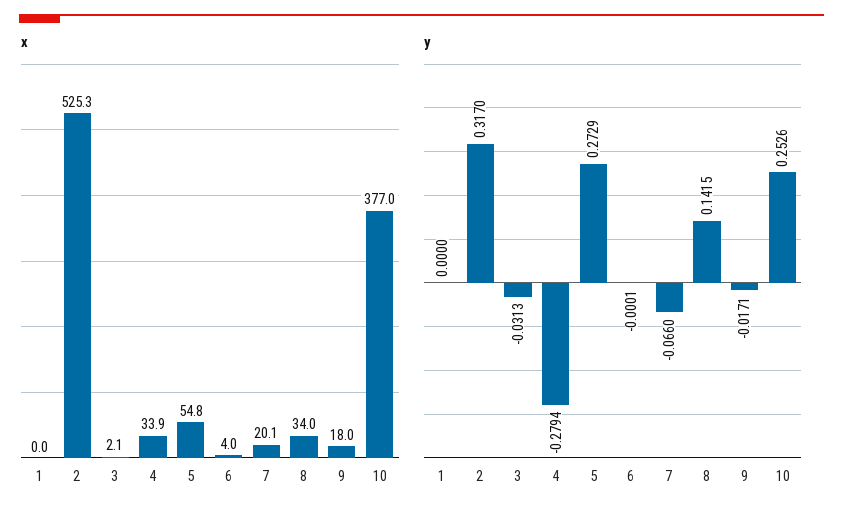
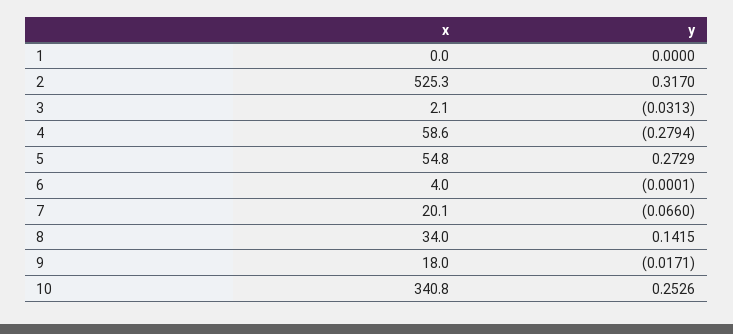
  {
    "x": {
      "1": 0,
      "2": 525.3,
      "3": 2.1,
-     "4": 33.9,
+     "4": 58.6,
      "5": 54.8,
      "6": 4,
      "7": 20.1,
      "8": 34,
      "9": 18,
-     "10": 377
+     "10": 340.8
    },
    "y": {
      "1": 0,
      "2": 0.317,
      "3": -0.0313,
      "4": -0.2794,
      "5": 0.2729,
      "6": -0.0001,
      "7": -0.066,
      "8": 0.1415,
      "9": -0.0171,
      "10": 0.2526
    }
  }

